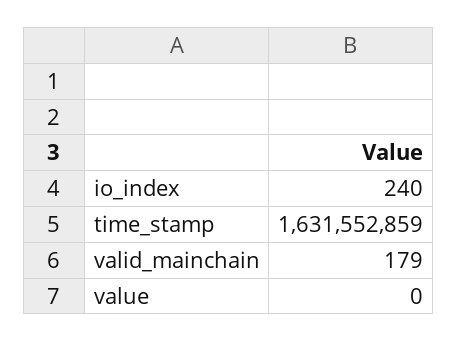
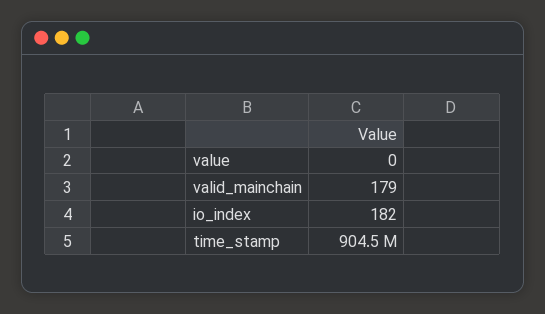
  {
-   "io_index": 240,
+   "io_index": 182,
-   "time_stamp": 1631552859,
+   "time_stamp": 904500000,
    "valid_mainchain": 179,
    "value": 0
  }

